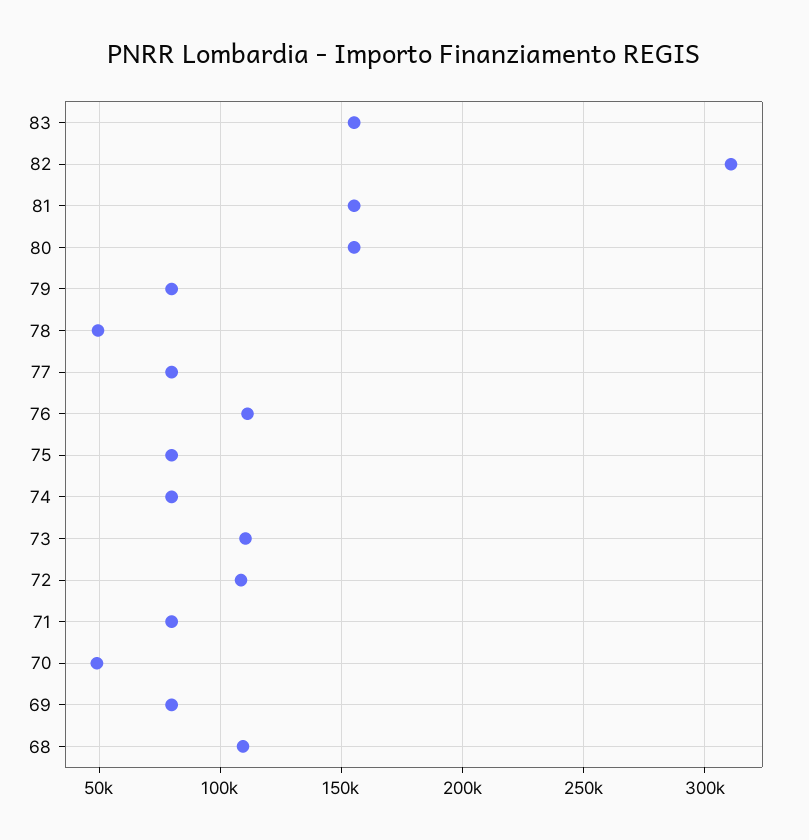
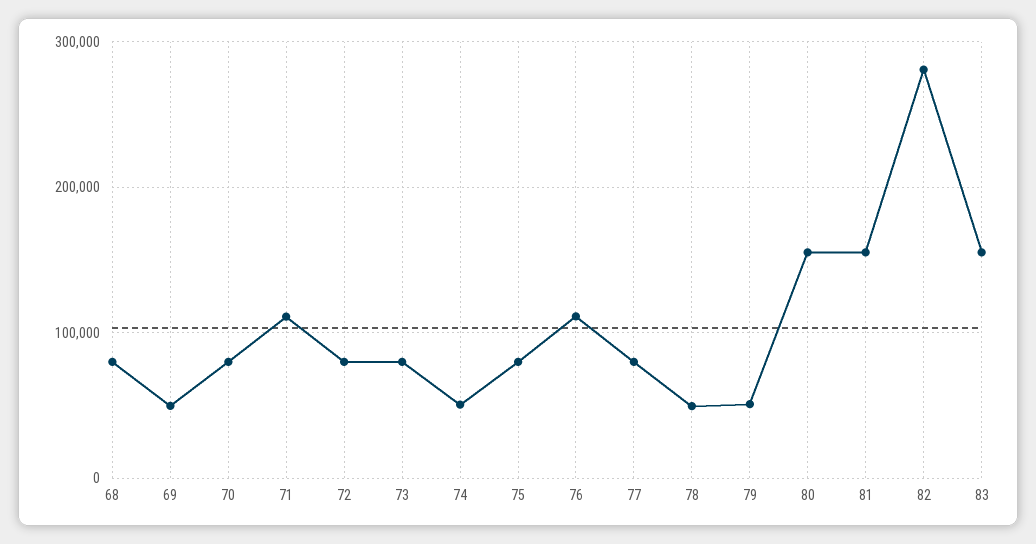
  {
    "83": 155000,
-   "82": 310000,
+   "82": 280000,
    "81": 155000,
    "80": 155000,
-   "79": 80000,
+   "79": 50000,
    "78": 50000,
    "77": 80000,
    "76": 110000,
    "75": 80000,
-   "74": 80000,
+   "74": 50000,
-   "73": 110000,
+   "73": 80000,
-   "72": 110000,
+   "72": 80000,
-   "71": 80000,
+   "71": 110000,
-   "70": 50000,
+   "70": 80000,
-   "69": 80000,
+   "69": 50000,
-   "68": 110000
+   "68": 80000
  }

